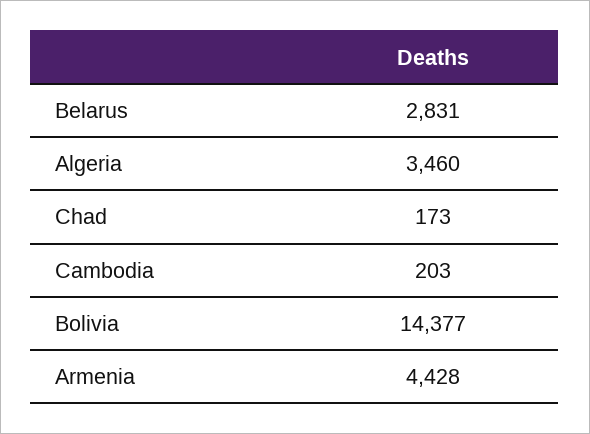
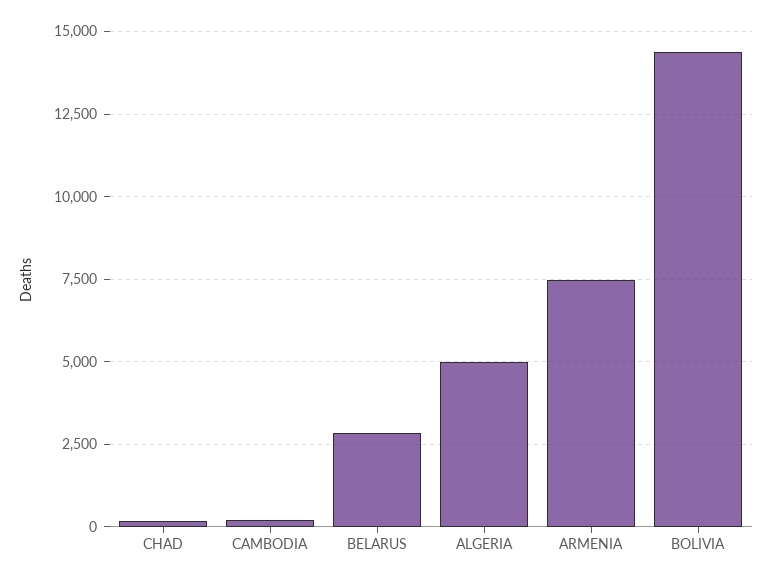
  {
    "Belarus": 2831,
-   "Algeria": 3460,
+   "Algeria": 5000,
    "Chad": 173,
    "Cambodia": 203,
    "Bolivia": 14377,
-   "Armenia": 4428
+   "Armenia": 7500
  }

